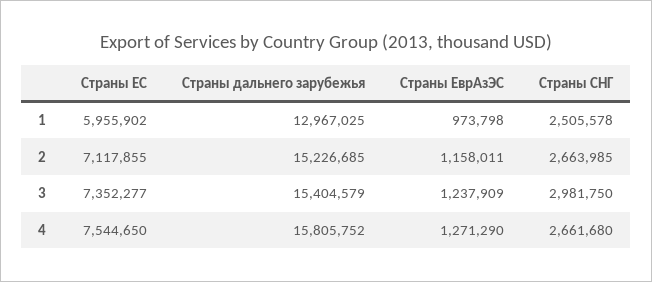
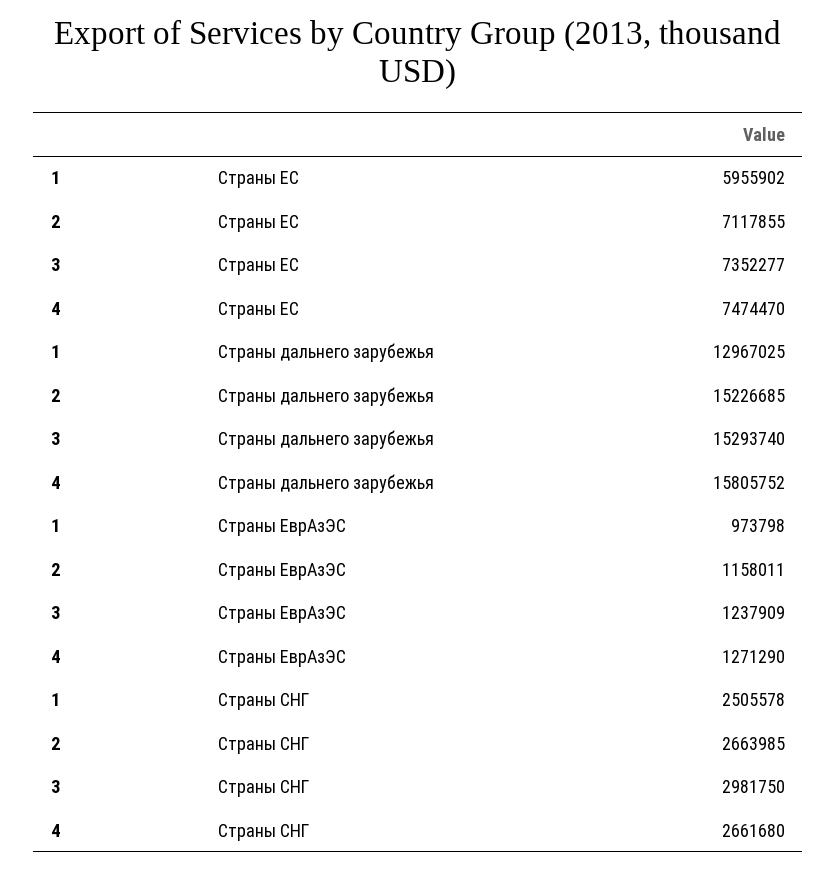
  {
    "Страны ЕС": {
      "1": 5955902,
      "2": 7117855,
      "3": 7352277,
-     "4": 7544650
+     "4": 7474470
    },
    "Страны дальнего зарубежья": {
      "1": 12967025,
      "2": 15226685,
-     "3": 15404579,
+     "3": 15293740,
      "4": 15805752
    },
    "Страны ЕврАзЭС": {
      "1": 973798,
      "2": 1158011,
      "3": 1237909,
      "4": 1271290
    },
    "Страны СНГ": {
      "1": 2505578,
      "2": 2663985,
      "3": 2981750,
      "4": 2661680
    }
  }

